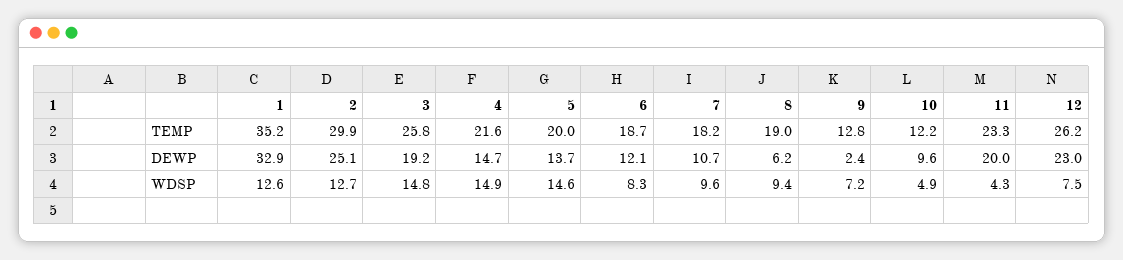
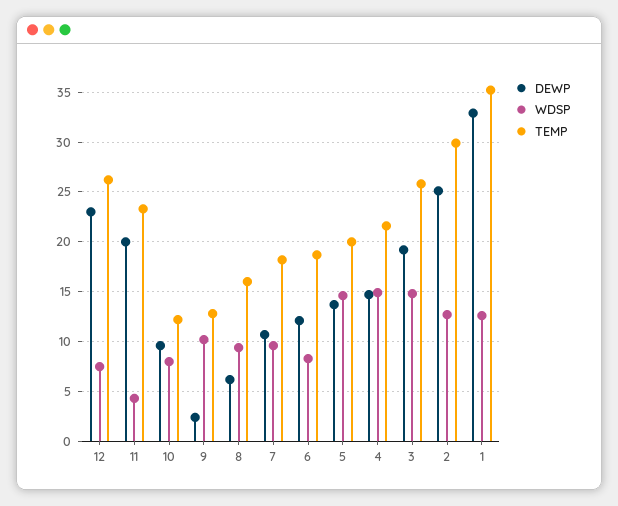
  {
    "TEMP": {
      "1": 35.2,
      "2": 29.9,
      "3": 25.8,
      "4": 21.6,
      "5": 20,
      "6": 18.7,
      "7": 18.2,
-     "8": 19,
+     "8": 16,
      "9": 12.8,
      "10": 12.2,
      "11": 23.3,
      "12": 26.2
    },
    "DEWP": {
      "1": 32.9,
      "2": 25.1,
      "3": 19.2,
      "4": 14.7,
      "5": 13.7,
      "6": 12.1,
      "7": 10.7,
      "8": 6.2,
      "9": 2.4,
      "10": 9.6,
      "11": 20,
      "12": 23
    },
    "WDSP": {
      "1": 12.6,
      "2": 12.7,
      "3": 14.8,
      "4": 14.9,
      "5": 14.6,
      "6": 8.3,
      "7": 9.6,
      "8": 9.4,
-     "9": 7.2,
+     "9": 10,
-     "10": 4.9,
+     "10": 8,
      "11": 4.3,
      "12": 7.5
    }
  }

